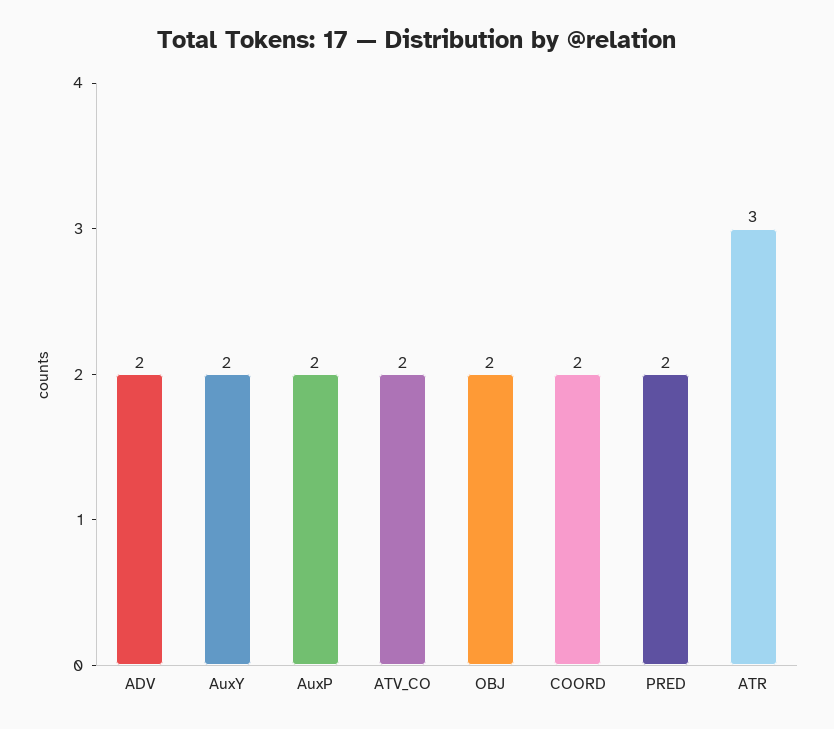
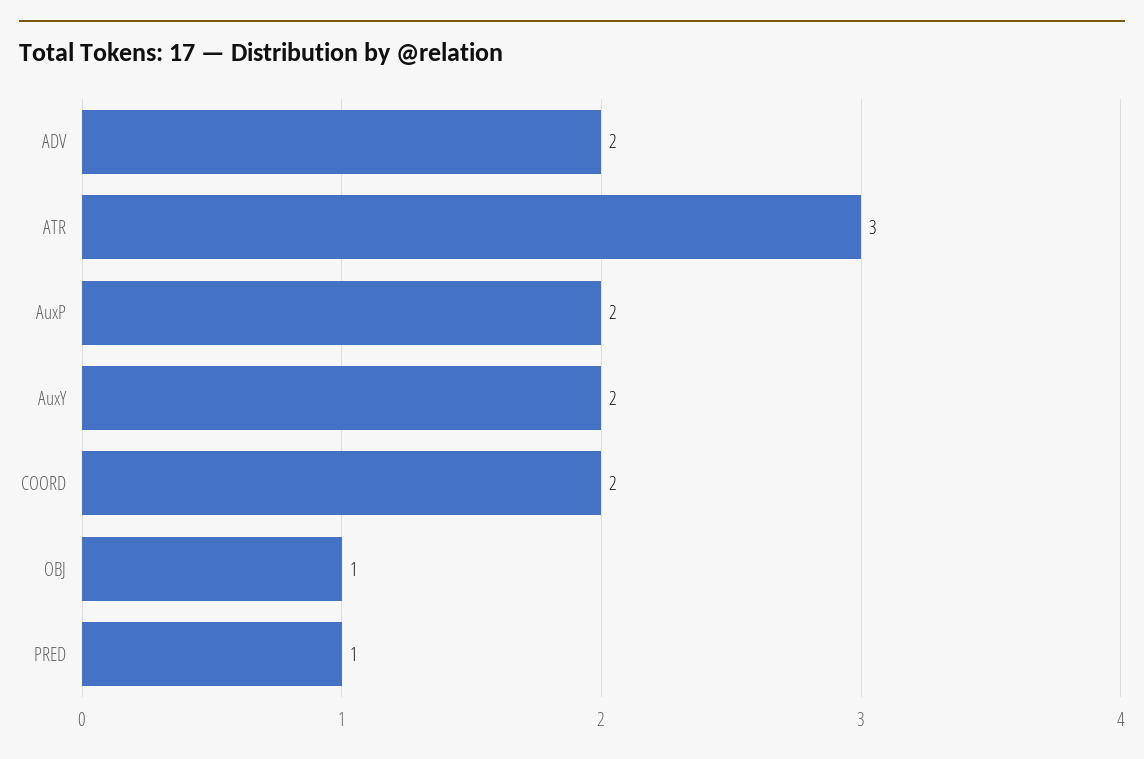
  {
    "ADV": 2,
    "AuxY": 2,
    "AuxP": 2,
-   "ATV_CO": 2,
-   "OBJ": 2,
+   "OBJ": 1,
    "COORD": 2,
-   "PRED": 2,
+   "PRED": 1,
    "ATR": 3
  }

